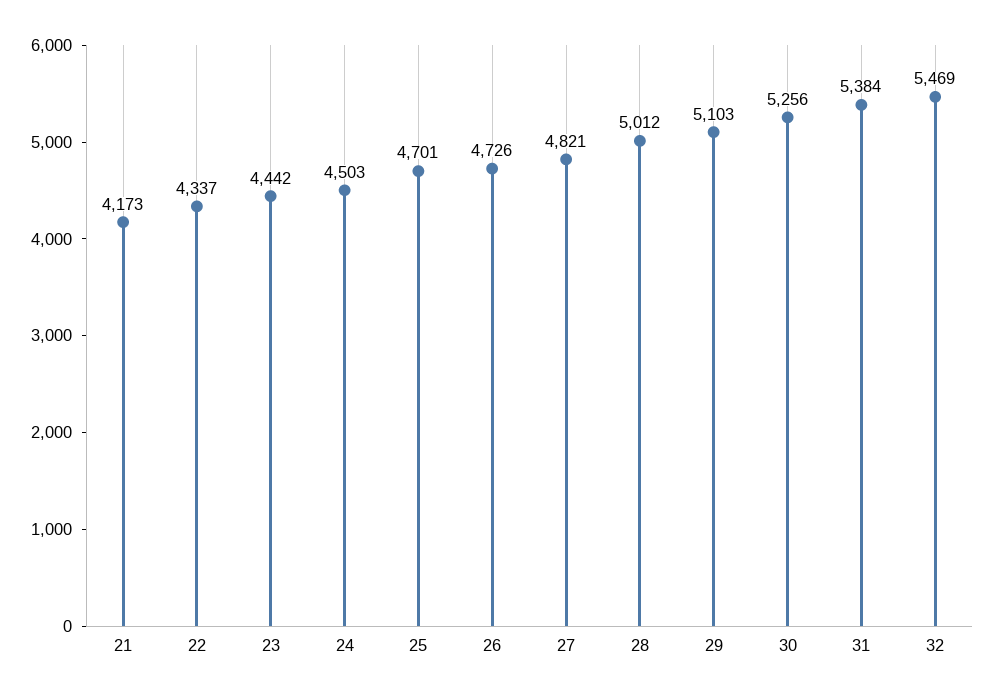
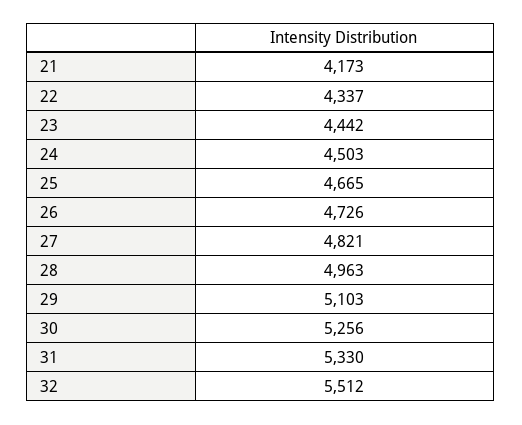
  {
    "21": 4173,
    "22": 4337,
    "23": 4442,
    "24": 4503,
-   "25": 4701,
+   "25": 4665,
    "26": 4726,
    "27": 4821,
-   "28": 5012,
+   "28": 4963,
    "29": 5103,
    "30": 5256,
-   "31": 5384,
+   "31": 5330,
-   "32": 5469
+   "32": 5512
  }

